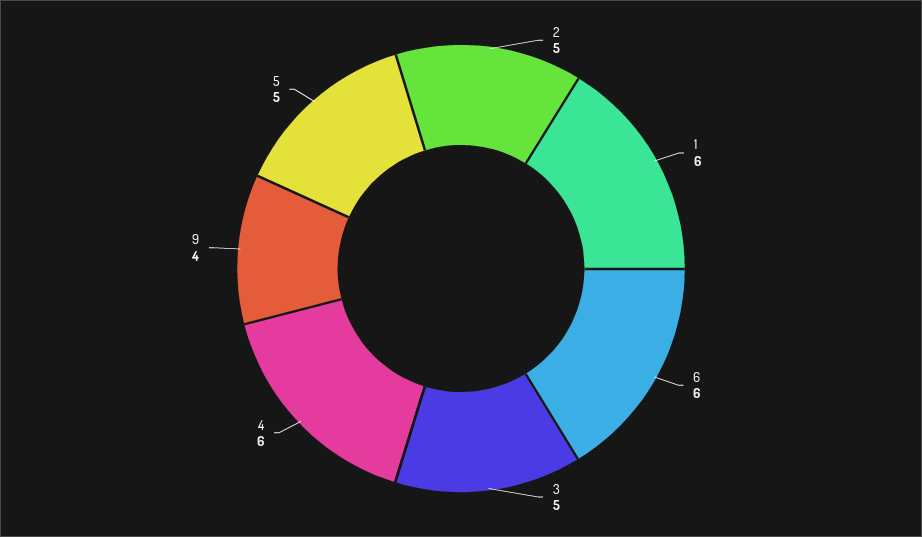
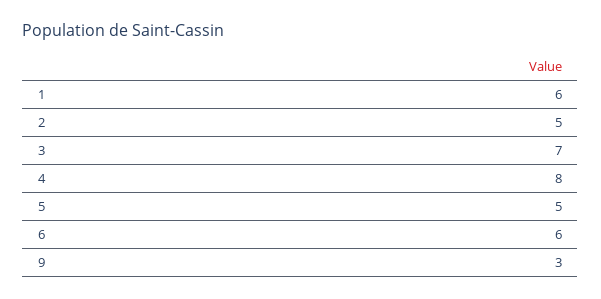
  {
    "2": 5,
    "1": 6,
    "6": 6,
-   "3": 5,
+   "3": 7,
-   "4": 6,
+   "4": 8,
-   "9": 4,
+   "9": 3,
    "5": 5
  }

